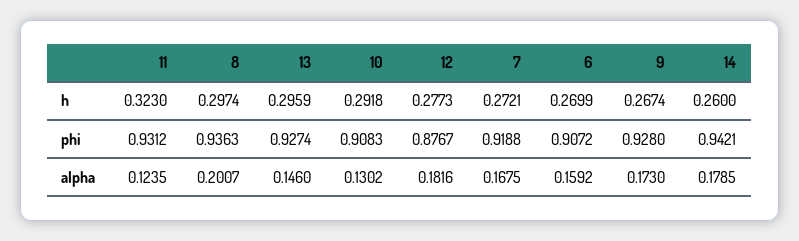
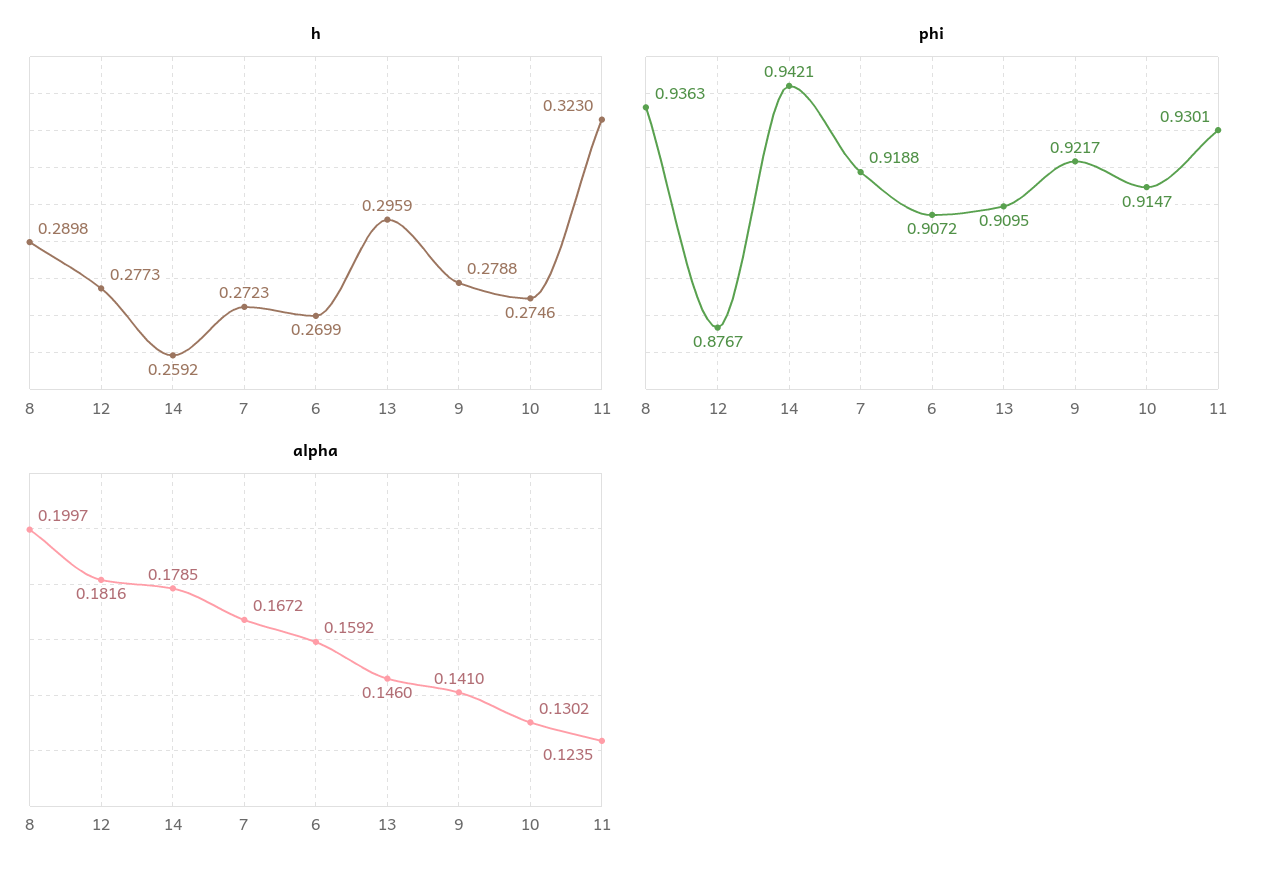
  {
    "h": {
      "11": 0.323,
-     "8": 0.2974,
+     "8": 0.2898,
      "13": 0.2959,
-     "10": 0.2918,
+     "10": 0.2746,
      "12": 0.2773,
-     "7": 0.2721,
+     "7": 0.2723,
      "6": 0.2699,
-     "9": 0.2674,
+     "9": 0.2788,
-     "14": 0.26
+     "14": 0.2592
    },
    "phi": {
-     "11": 0.9312,
+     "11": 0.9301,
      "8": 0.9363,
-     "13": 0.9274,
+     "13": 0.9095,
-     "10": 0.9083,
+     "10": 0.9147,
      "12": 0.8767,
      "7": 0.9188,
      "6": 0.9072,
-     "9": 0.928,
+     "9": 0.9217,
      "14": 0.9421
    },
    "alpha": {
      "11": 0.1235,
-     "8": 0.2007,
+     "8": 0.1997,
      "13": 0.146,
      "10": 0.1302,
      "12": 0.1816,
-     "7": 0.1675,
+     "7": 0.1672,
      "6": 0.1592,
-     "9": 0.173,
+     "9": 0.141,
      "14": 0.1785
    }
  }

